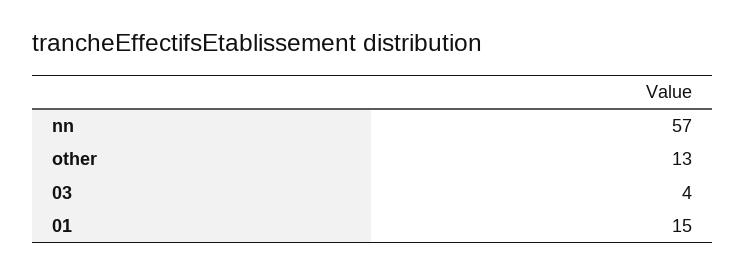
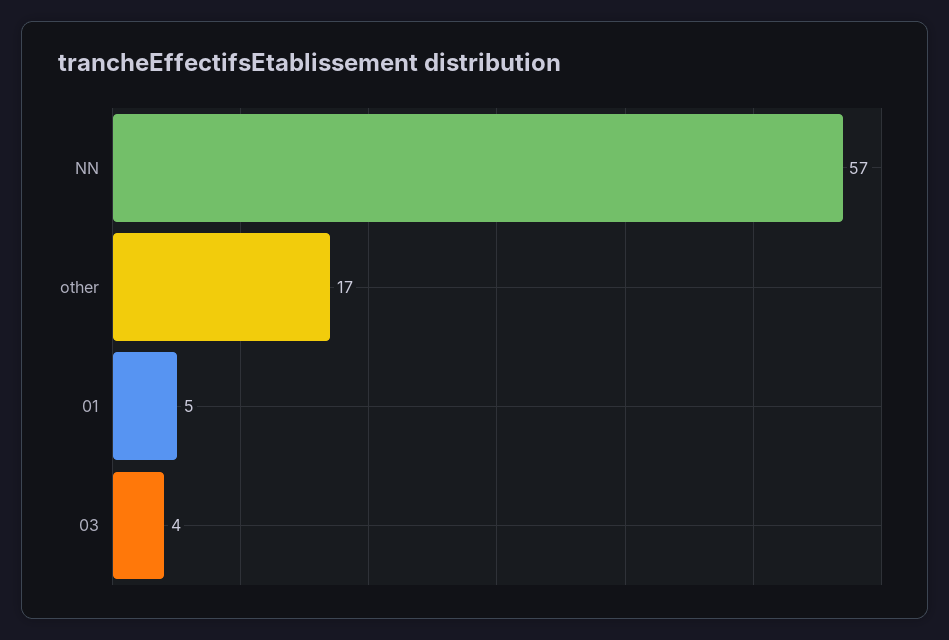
  {
    "nn": 57,
-   "other": 13,
+   "other": 17,
    "03": 4,
-   "01": 15
+   "01": 5
  }

